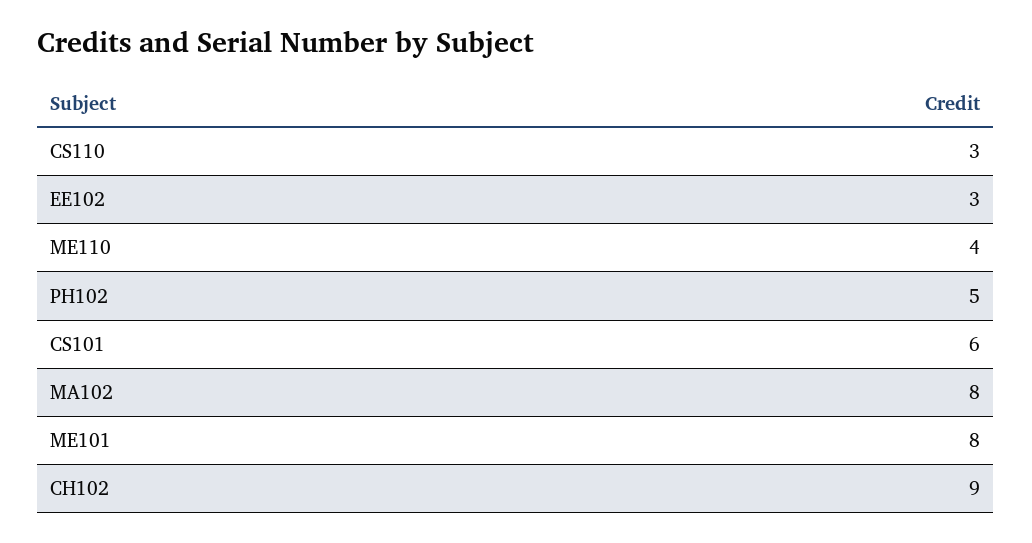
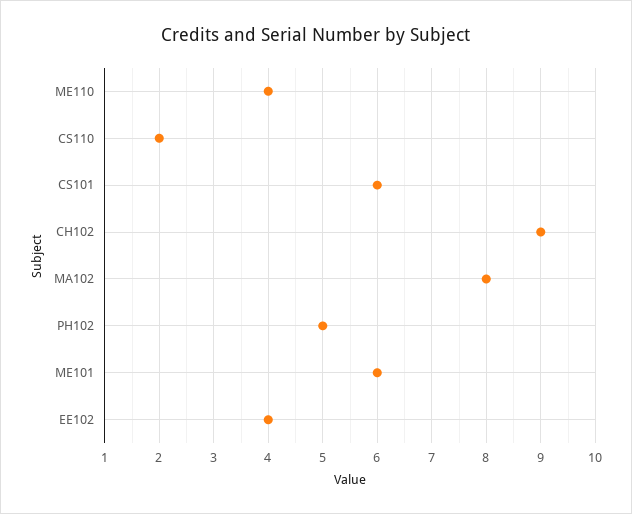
  {
-   "CS110": 3,
+   "CS110": 2,
-   "EE102": 3,
+   "EE102": 4,
    "ME110": 4,
    "PH102": 5,
    "CS101": 6,
    "MA102": 8,
-   "ME101": 8,
+   "ME101": 6,
    "CH102": 9
  }

